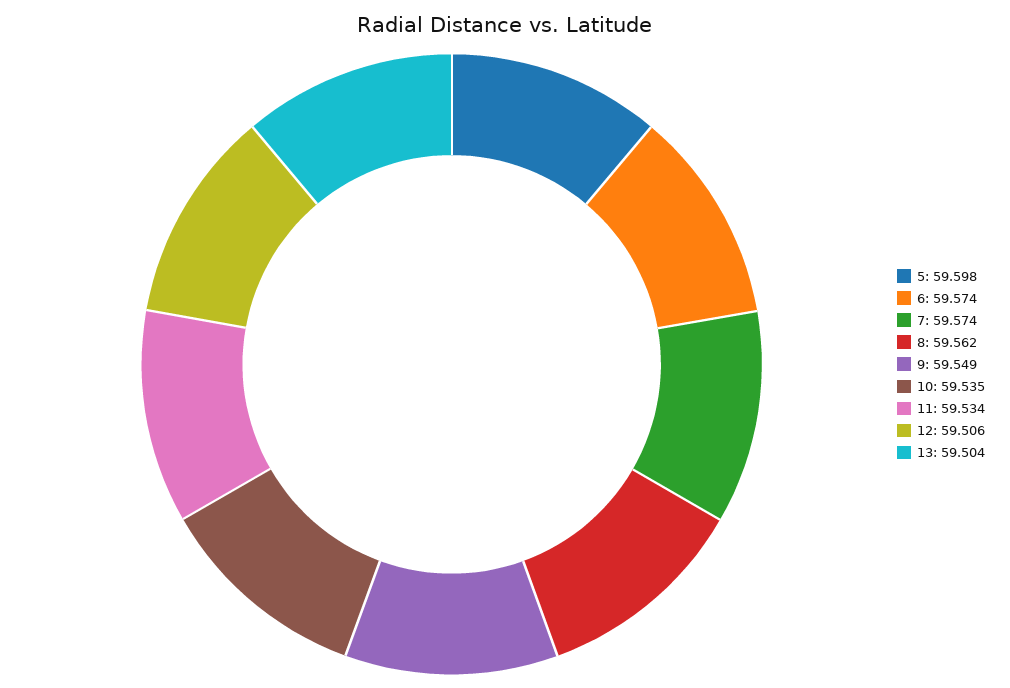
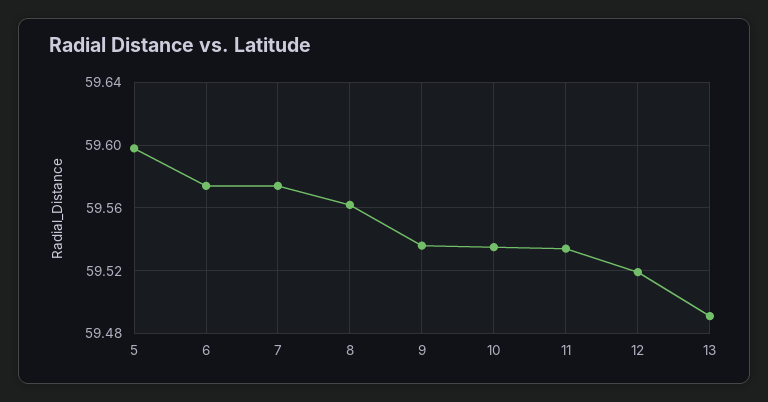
  {
    "5": 59.598,
    "6": 59.574,
    "7": 59.574,
    "8": 59.562,
-   "9": 59.549,
+   "9": 59.535,
    "10": 59.535,
    "11": 59.534,
-   "12": 59.506,
+   "12": 59.52,
-   "13": 59.504
+   "13": 59.49
  }

